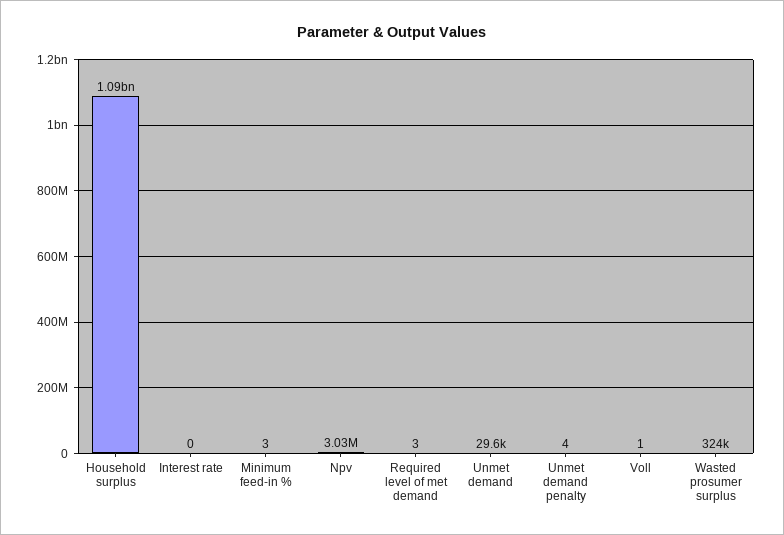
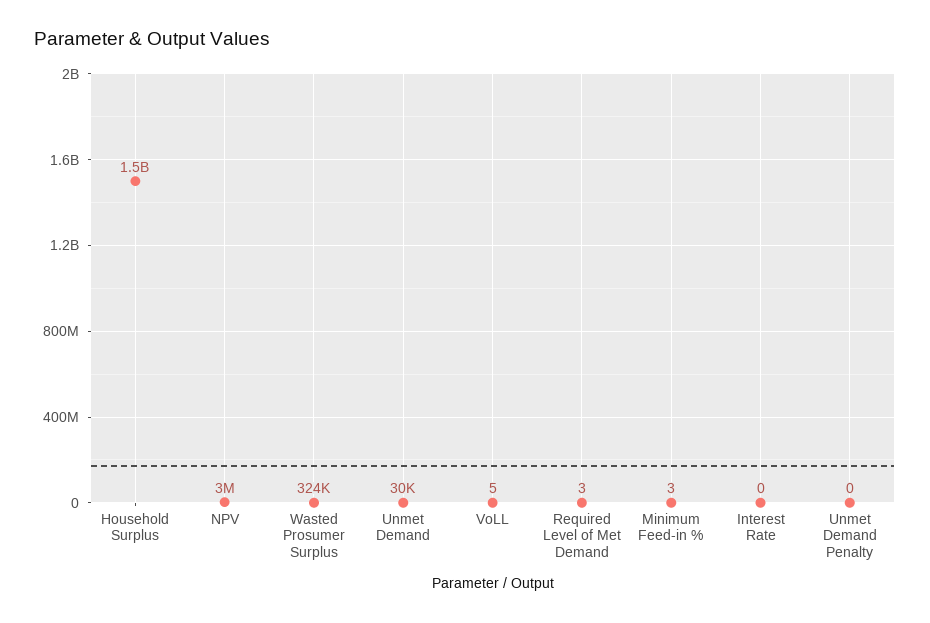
  {
-   "Household surplus": 1090000000,
+   "Household surplus": 1500000000,
    "Interest rate": 0,
    "Minimum feed-in %": 3,
    "Npv": 3030000,
    "Required level of met demand": 3,
    "Unmet demand": 29600,
-   "Unmet demand penalty": 4,
+   "Unmet demand penalty": 0,
-   "Voll": 1,
+   "Voll": 5,
    "Wasted prosumer surplus": 324000
  }

